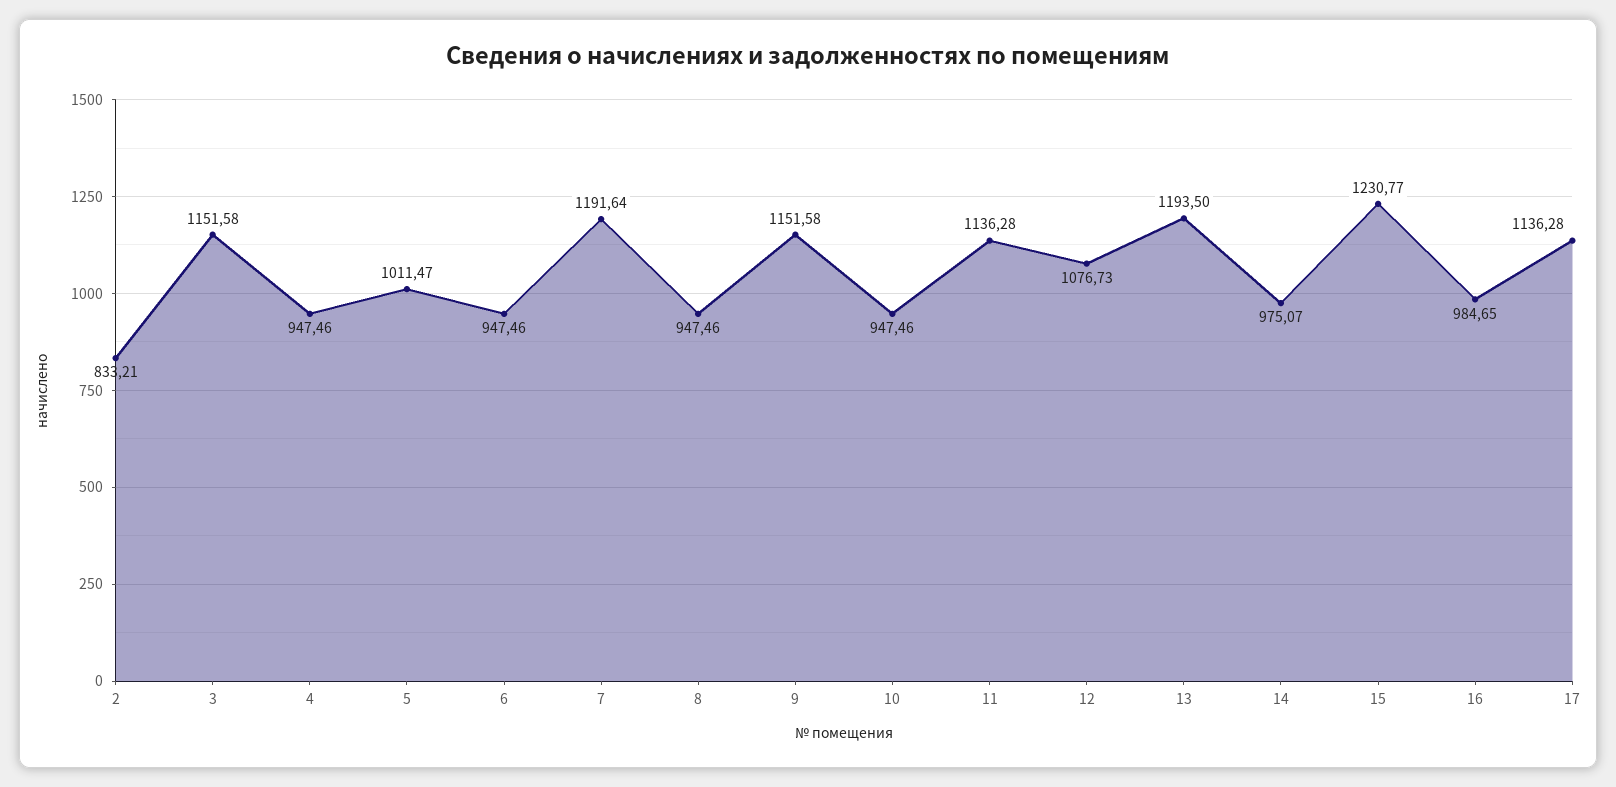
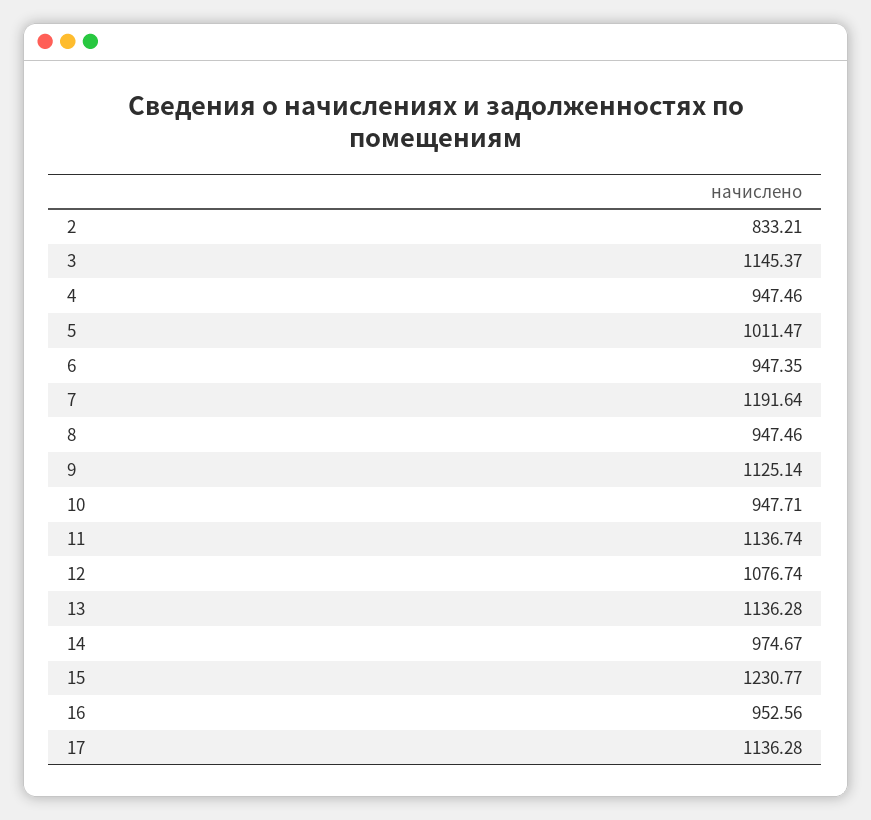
  {
    "2": 833.21,
-   "3": 1151.58,
+   "3": 1145.37,
    "4": 947.46,
    "5": 1011.47,
-   "6": 947.46,
+   "6": 947.35,
    "7": 1191.64,
    "8": 947.46,
-   "9": 1151.58,
+   "9": 1125.14,
-   "10": 947.46,
+   "10": 947.71,
-   "11": 1136.28,
+   "11": 1136.74,
-   "12": 1076.73,
+   "12": 1076.74,
-   "13": 1193.5,
+   "13": 1136.28,
-   "14": 975.07,
+   "14": 974.67,
    "15": 1230.77,
-   "16": 984.65,
+   "16": 952.56,
    "17": 1136.28
  }

